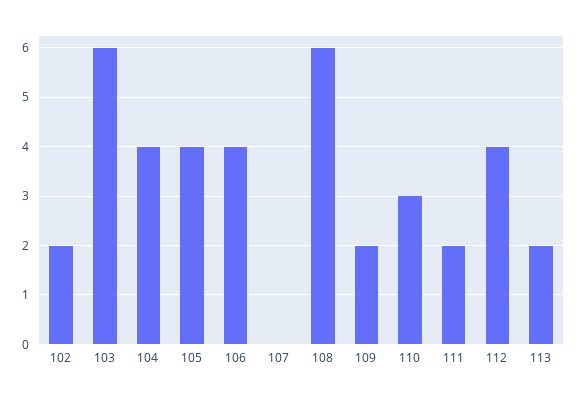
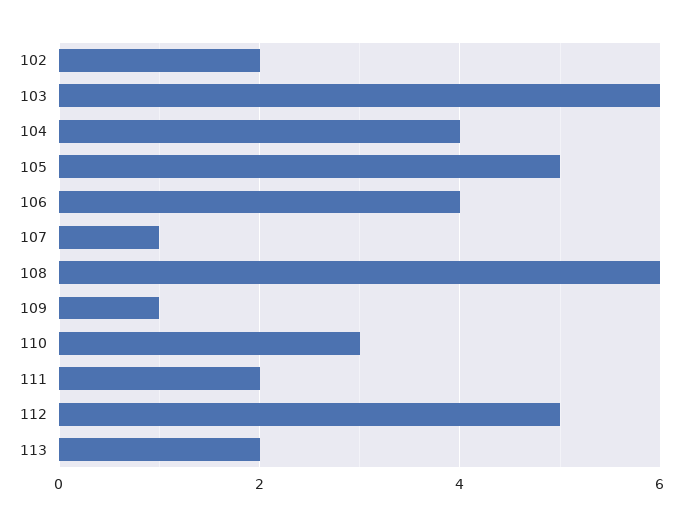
  {
    "102": 2,
    "103": 6,
    "104": 4,
-   "105": 4,
+   "105": 5,
    "106": 4,
-   "107": 0,
+   "107": 1,
    "108": 6,
-   "109": 2,
+   "109": 1,
    "110": 3,
    "111": 2,
-   "112": 4,
+   "112": 5,
    "113": 2
  }

